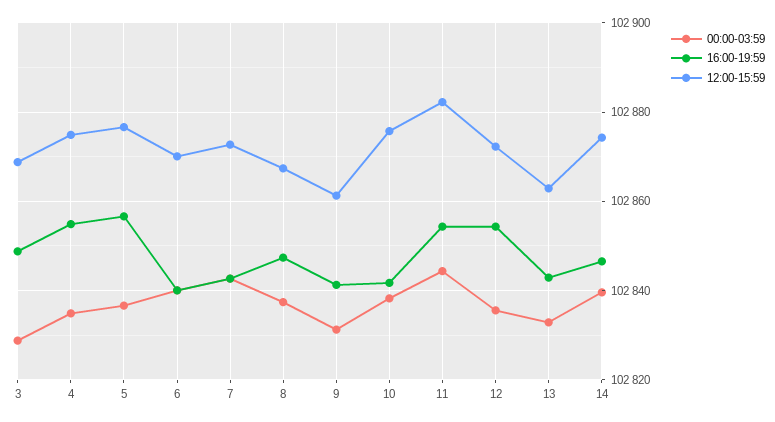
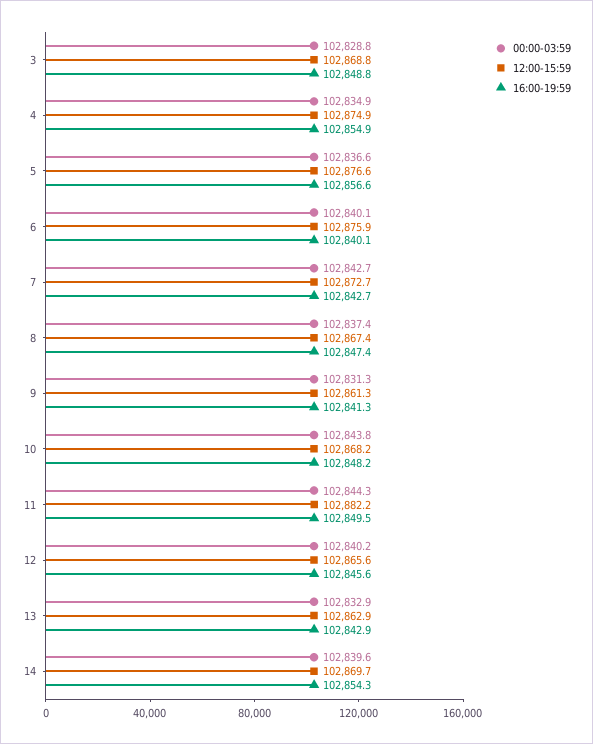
  {
    "00:00-03:59": {
      "3": 102828.8,
      "4": 102834.9,
      "5": 102836.6,
      "6": 102840.1,
      "7": 102842.7,
      "8": 102837.4,
      "9": 102831.3,
-     "10": 102838,
+     "10": 102843.8,
      "11": 102844.3,
-     "12": 102836,
+     "12": 102840.2,
      "13": 102832.9,
      "14": 102839.6
    },
    "16:00-19:59": {
      "3": 102848.8,
      "4": 102854.9,
      "5": 102856.6,
      "6": 102840.1,
      "7": 102842.7,
      "8": 102847.4,
      "9": 102841.3,
-     "10": 102842,
+     "10": 102848.2,
-     "11": 102854,
+     "11": 102849.5,
-     "12": 102854,
+     "12": 102845.6,
      "13": 102842.9,
-     "14": 102846
+     "14": 102854.3
    },
    "12:00-15:59": {
      "3": 102868.8,
      "4": 102874.9,
      "5": 102876.6,
-     "6": 102870,
+     "6": 102875.9,
      "7": 102872.7,
      "8": 102867.4,
      "9": 102861.3,
-     "10": 102876,
+     "10": 102868.2,
      "11": 102882.2,
-     "12": 102872,
+     "12": 102865.6,
      "13": 102862.9,
-     "14": 102874
+     "14": 102869.7
    }
  }

